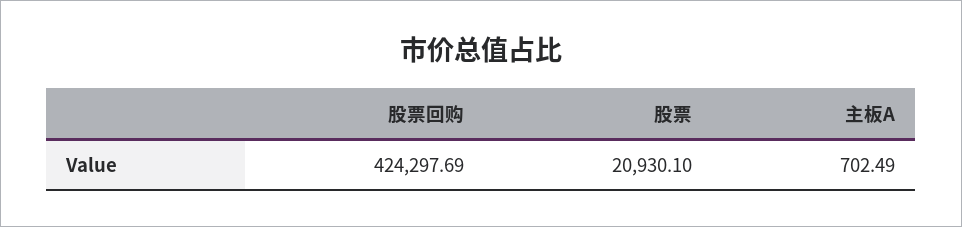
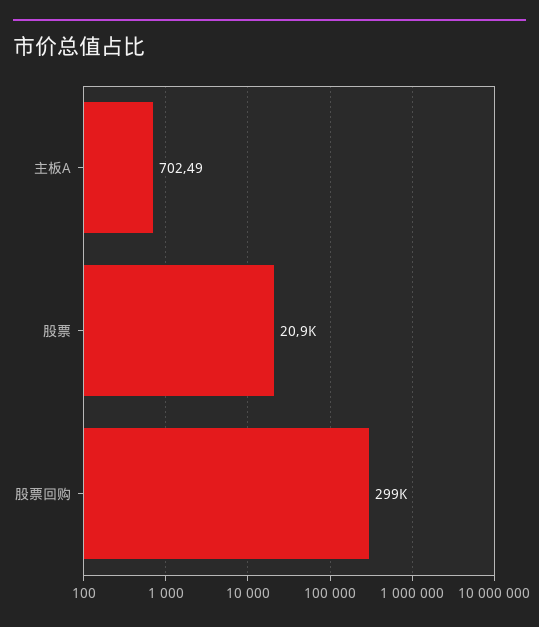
  {
-   "股票回购": 424297.69,
+   "股票回购": 299000,
    "股票": 20930.1,
    "主板A": 702.49
  }

